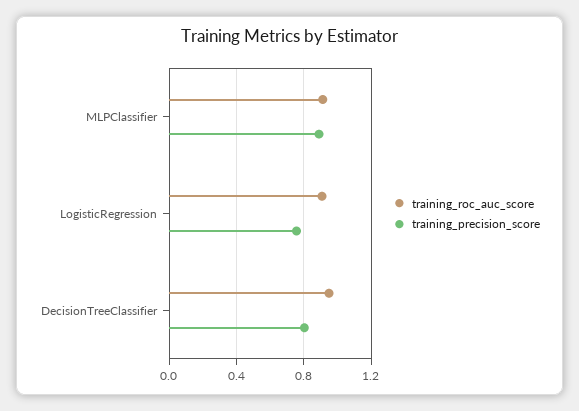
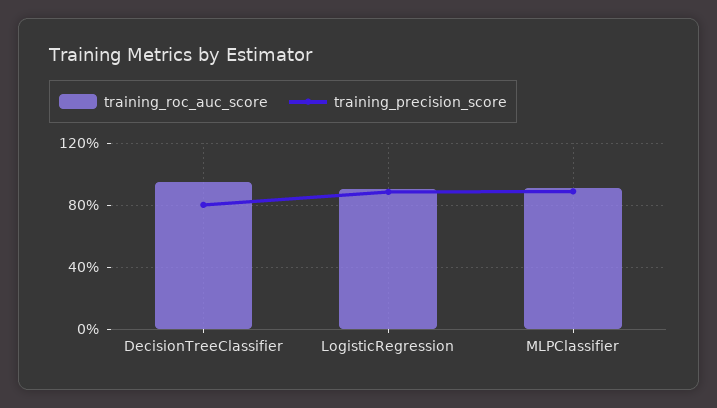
  {
    "training_roc_auc_score": {
      "MLPClassifier": 0.9,
      "LogisticRegression": 0.9,
      "DecisionTreeClassifier": 0.95
    },
    "training_precision_score": {
      "MLPClassifier": 0.9,
-     "LogisticRegression": 0.75,
+     "LogisticRegression": 0.9,
      "DecisionTreeClassifier": 0.8
    }
  }

